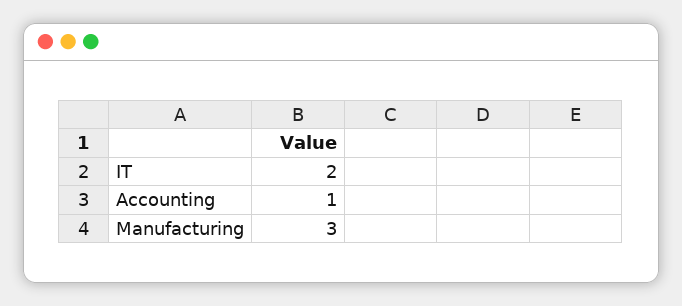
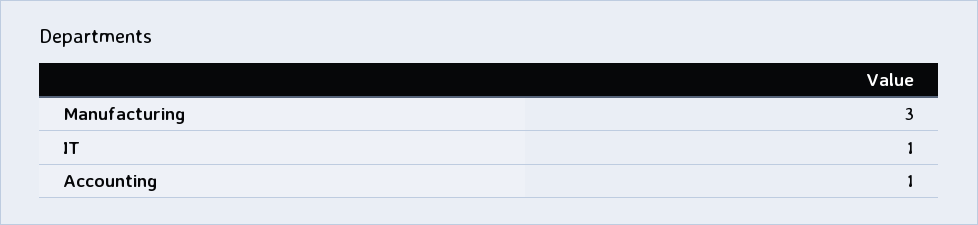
  {
-   "IT": 2,
+   "IT": 1,
    "Accounting": 1,
    "Manufacturing": 3
  }

